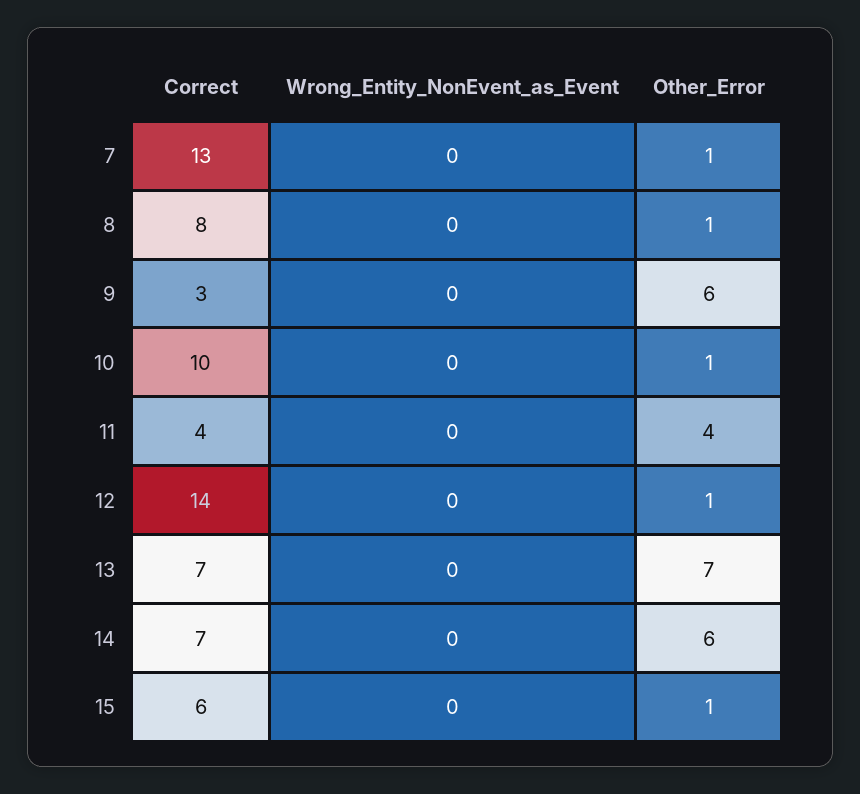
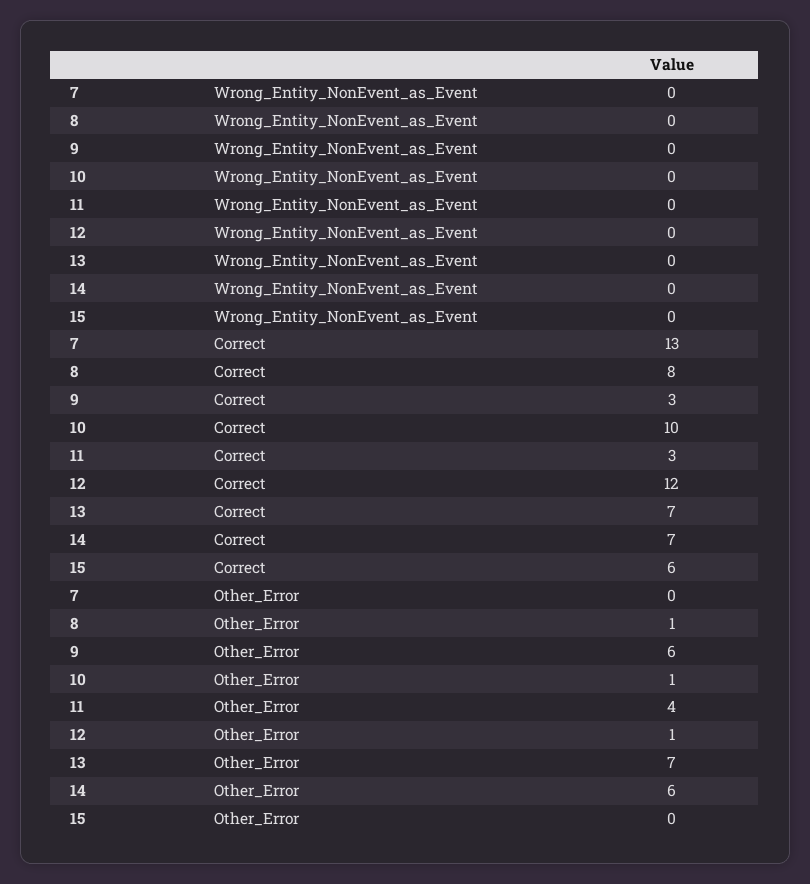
  {
    "Correct": {
      "7": 13,
      "8": 8,
      "9": 3,
      "10": 10,
-     "11": 4,
+     "11": 3,
-     "12": 14,
+     "12": 12,
      "13": 7,
      "14": 7,
      "15": 6
    },
    "Wrong_Entity_NonEvent_as_Event": {
      "7": 0,
      "8": 0,
      "9": 0,
      "10": 0,
      "11": 0,
      "12": 0,
      "13": 0,
      "14": 0,
      "15": 0
    },
    "Other_Error": {
-     "7": 1,
+     "7": 0,
      "8": 1,
      "9": 6,
      "10": 1,
      "11": 4,
      "12": 1,
      "13": 7,
      "14": 6,
-     "15": 1
+     "15": 0
    }
  }

